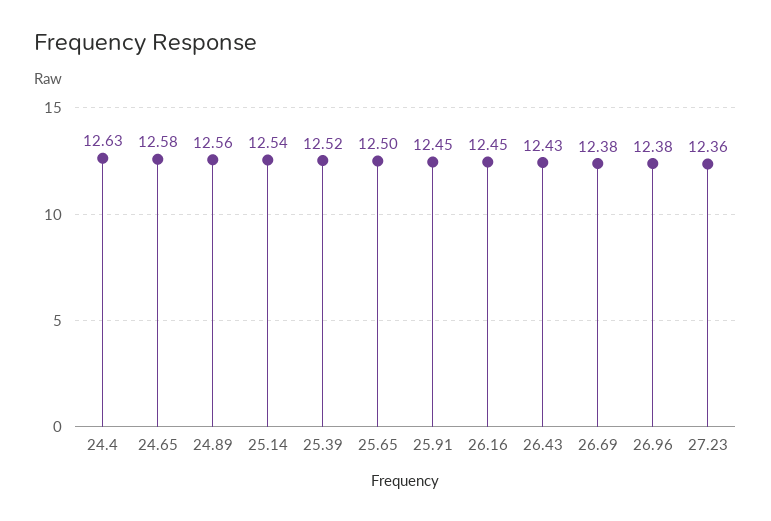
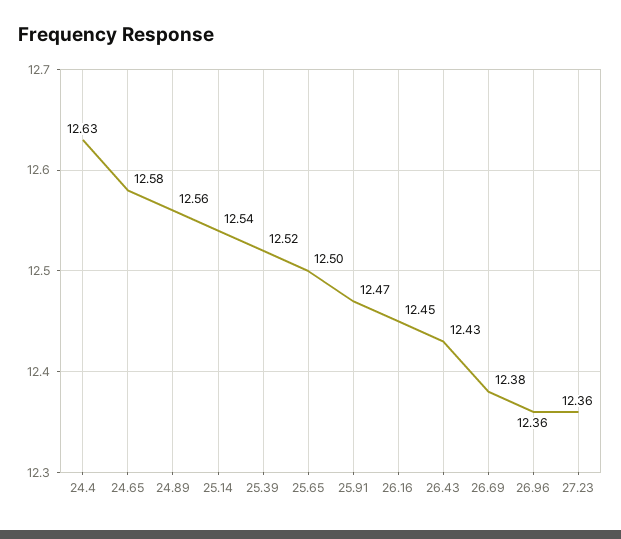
  {
    "24.4": 12.63,
    "24.65": 12.58,
    "24.89": 12.56,
    "25.14": 12.54,
    "25.39": 12.52,
    "25.65": 12.5,
-   "25.91": 12.45,
+   "25.91": 12.47,
    "26.16": 12.45,
    "26.43": 12.43,
    "26.69": 12.38,
-   "26.96": 12.38,
+   "26.96": 12.36,
    "27.23": 12.36
  }

